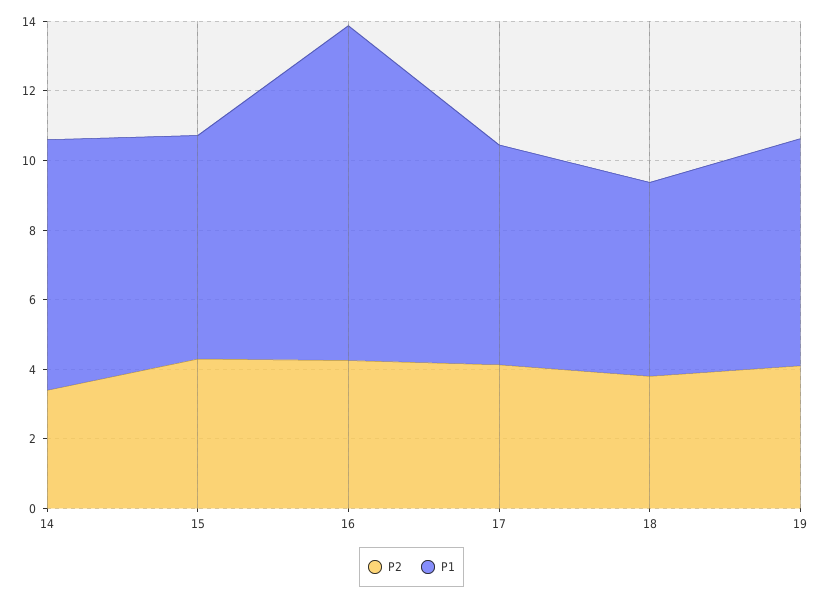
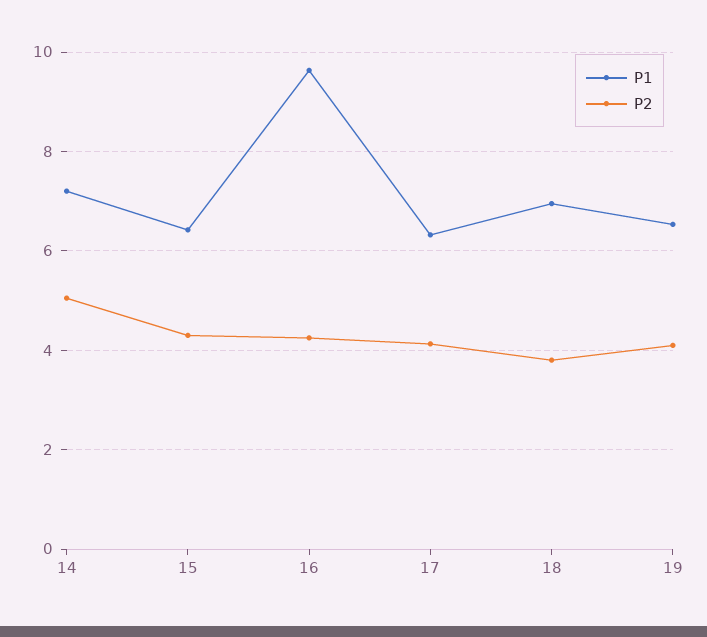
  {
    "P2": {
-     "14": 3.5,
+     "14": 5,
      "15": 4.4,
      "16": 4.2,
      "17": 4.2,
      "18": 3.8,
      "19": 4.2
    },
    "P1": {
      "14": 7.2,
      "15": 6.4,
      "16": 9.6,
      "17": 6.4,
-     "18": 5.5,
+     "18": 7,
      "19": 6.6
    }
  }

